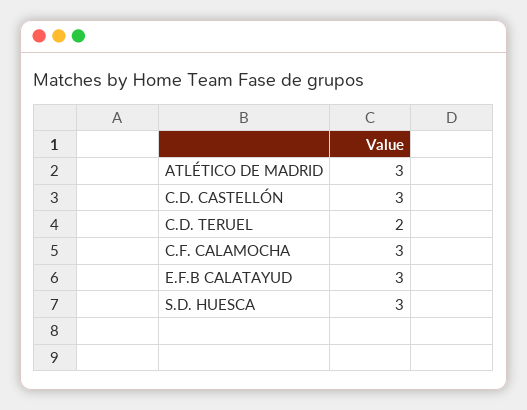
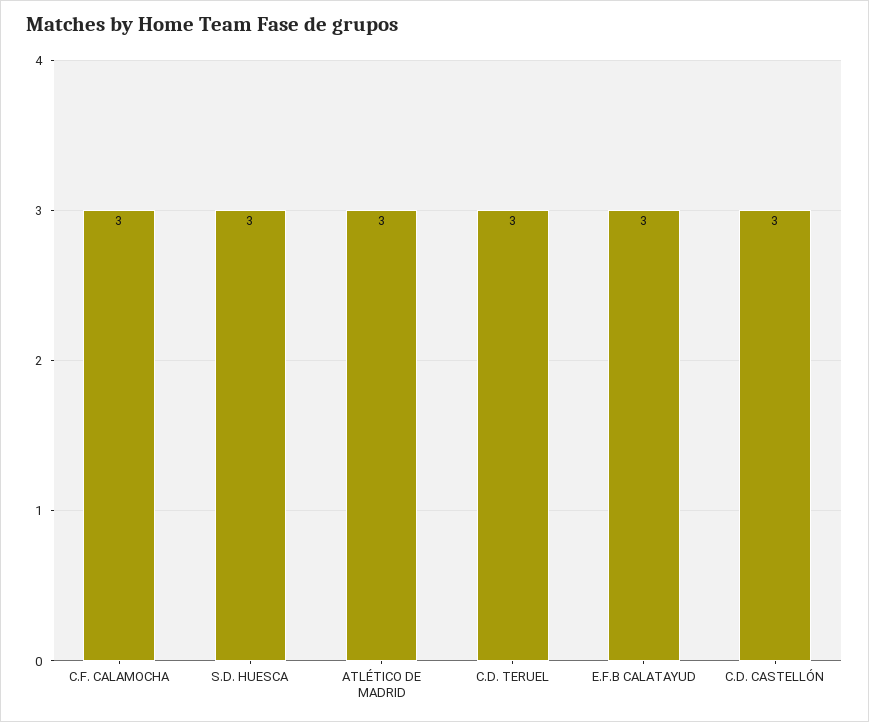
  {
    "ATLÉTICO DE MADRID": 3,
    "C.D. CASTELLÓN": 3,
-   "C.D. TERUEL": 2,
+   "C.D. TERUEL": 3,
    "C.F. CALAMOCHA": 3,
    "E.F.B CALATAYUD": 3,
    "S.D. HUESCA": 3
  }

